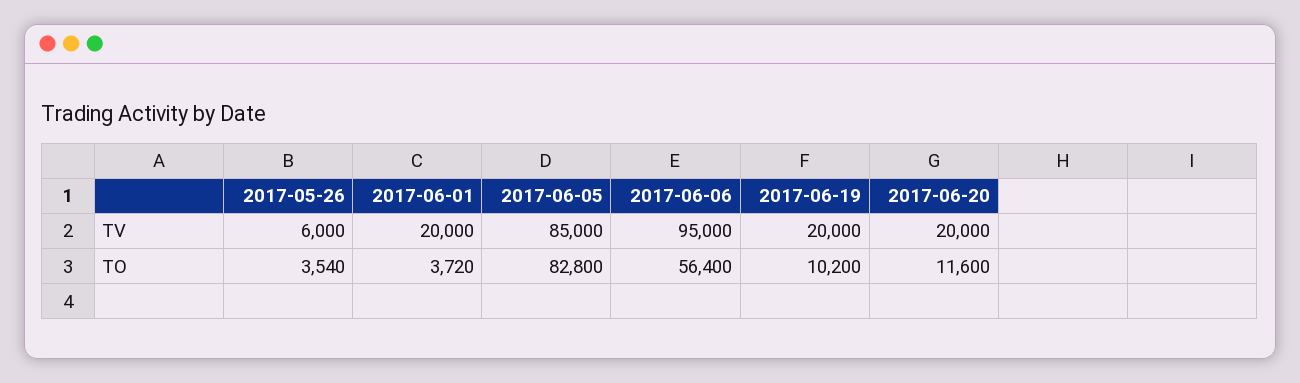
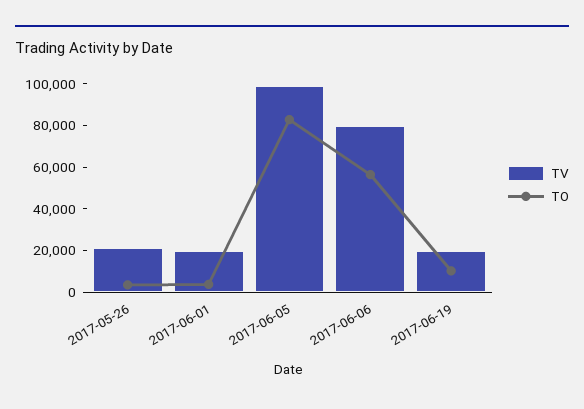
  {
    "TV": {
-     "2017-05-26": 6000,
+     "2017-05-26": 20000,
      "2017-06-01": 20000,
-     "2017-06-05": 85000,
+     "2017-06-05": 100000,
-     "2017-06-06": 95000,
+     "2017-06-06": 80000,
-     "2017-06-19": 20000,
+     "2017-06-19": 20000
-     "2017-06-20": 20000
    },
    "TO": {
      "2017-05-26": 3540,
      "2017-06-01": 3720,
      "2017-06-05": 82800,
      "2017-06-06": 56400,
-     "2017-06-19": 10200,
+     "2017-06-19": 10200
-     "2017-06-20": 11600
    }
  }

